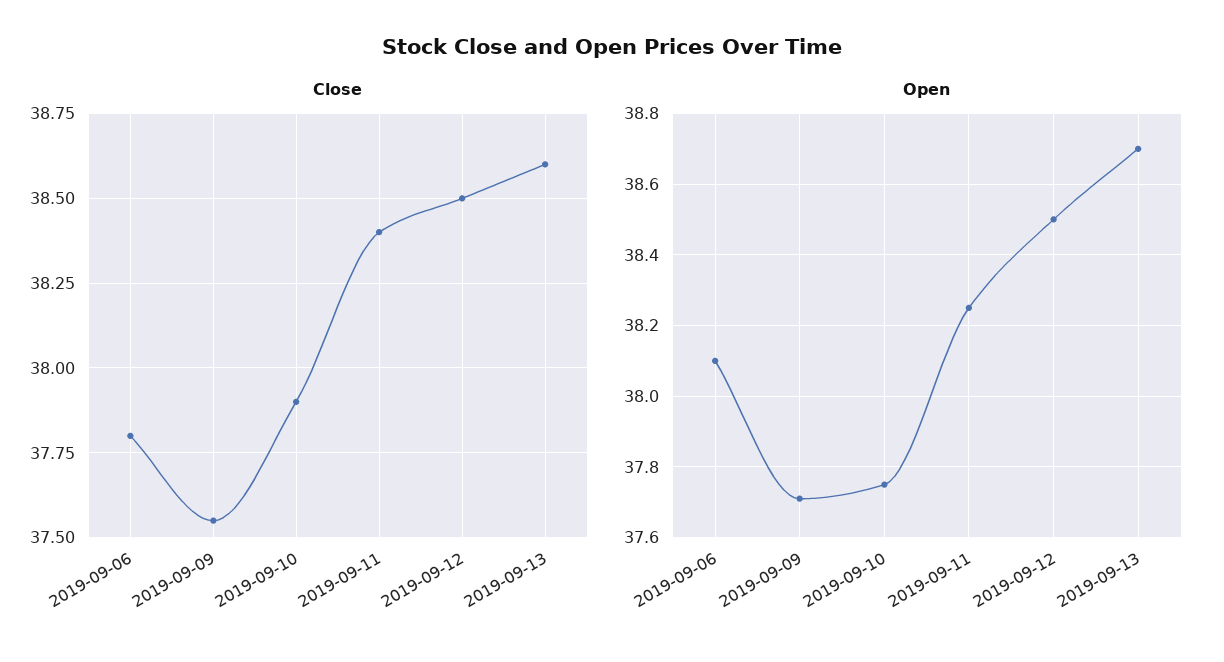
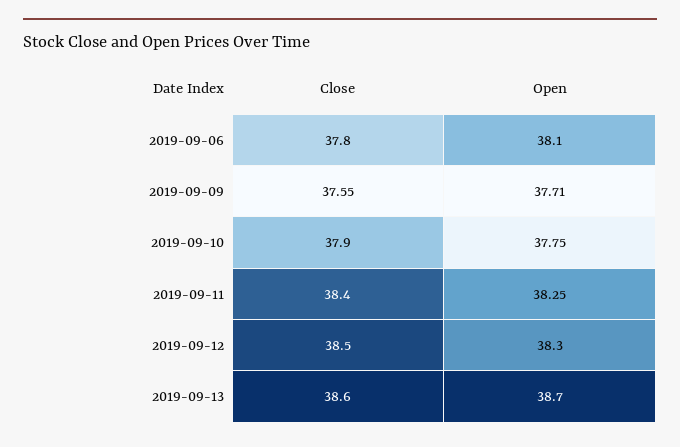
  {
    "Close": {
      "2019-09-06": 37.8,
      "2019-09-09": 37.55,
      "2019-09-10": 37.9,
      "2019-09-11": 38.4,
      "2019-09-12": 38.5,
      "2019-09-13": 38.6
    },
    "Open": {
      "2019-09-06": 38.1,
      "2019-09-09": 37.71,
      "2019-09-10": 37.75,
      "2019-09-11": 38.25,
-     "2019-09-12": 38.5,
+     "2019-09-12": 38.3,
      "2019-09-13": 38.7
    }
  }

